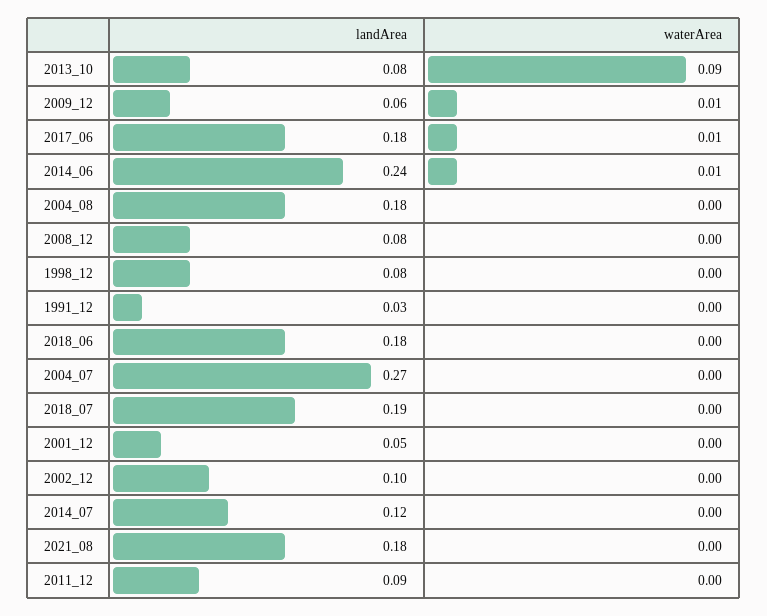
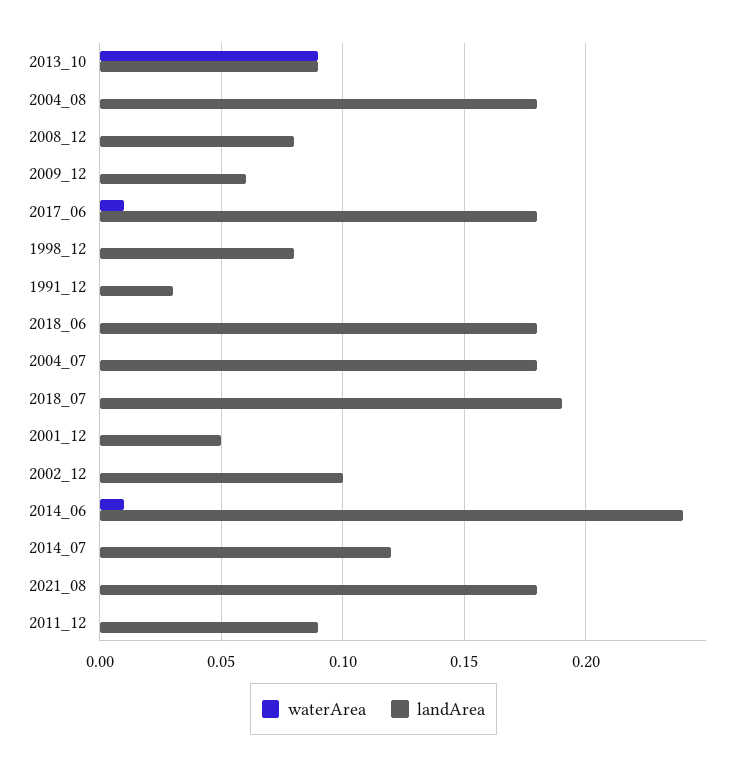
  {
    "landArea": {
-     "2013_10": 0.08,
+     "2013_10": 0.09,
      "2009_12": 0.06,
      "2017_06": 0.18,
      "2014_06": 0.24,
      "2004_08": 0.18,
      "2008_12": 0.08,
      "1998_12": 0.08,
      "1991_12": 0.03,
      "2018_06": 0.18,
-     "2004_07": 0.27,
+     "2004_07": 0.18,
      "2018_07": 0.19,
      "2001_12": 0.05,
      "2002_12": 0.1,
      "2014_07": 0.12,
      "2021_08": 0.18,
      "2011_12": 0.09
    },
    "waterArea": {
      "2013_10": 0.09,
-     "2009_12": 0.01,
+     "2009_12": 0,
      "2017_06": 0.01,
      "2014_06": 0.01,
      "2004_08": 0,
      "2008_12": 0,
      "1998_12": 0,
      "1991_12": 0,
      "2018_06": 0,
      "2004_07": 0,
      "2018_07": 0,
      "2001_12": 0,
      "2002_12": 0,
      "2014_07": 0,
      "2021_08": 0,
      "2011_12": 0
    }
  }

